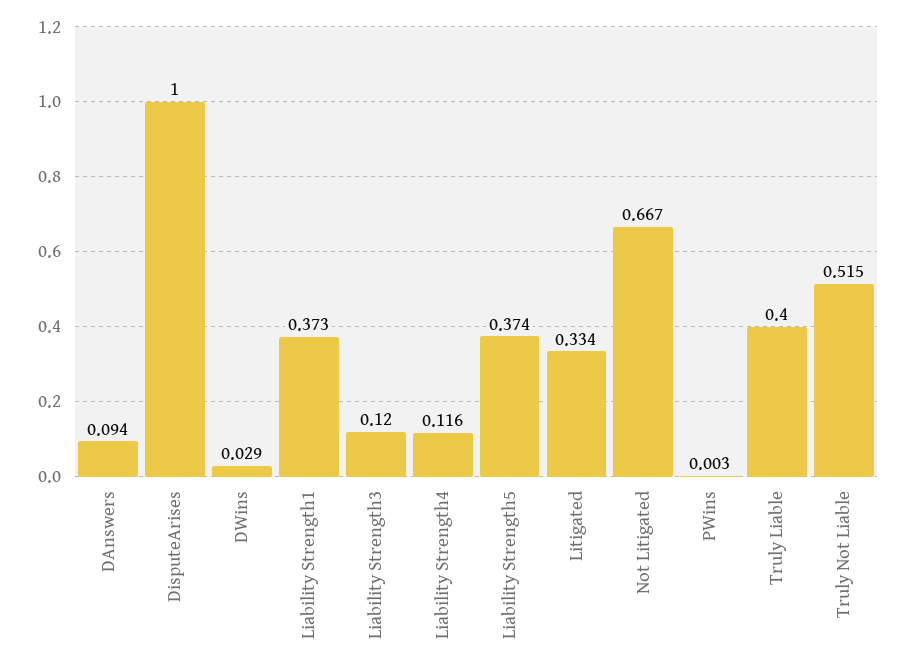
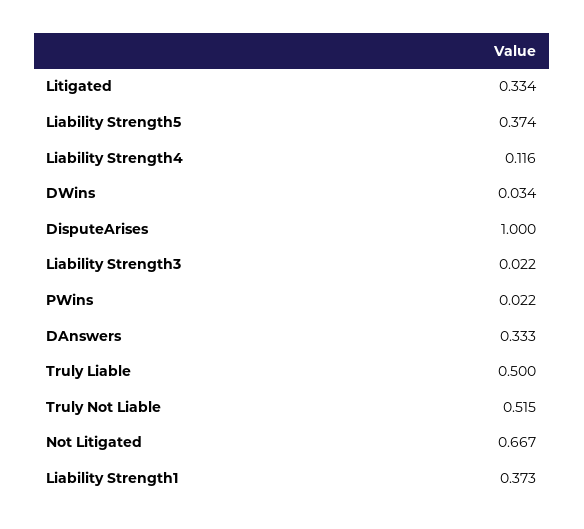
  {
-   "DAnswers": 0.094,
+   "DAnswers": 0.333,
    "DisputeArises": 1,
-   "DWins": 0.029,
+   "DWins": 0.034,
    "Liability Strength1": 0.373,
-   "Liability Strength3": 0.12,
+   "Liability Strength3": 0.022,
    "Liability Strength4": 0.116,
    "Liability Strength5": 0.374,
    "Litigated": 0.334,
    "Not Litigated": 0.667,
-   "PWins": 0.003,
+   "PWins": 0.022,
-   "Truly Liable": 0.4,
+   "Truly Liable": 0.5,
    "Truly Not Liable": 0.515
  }

